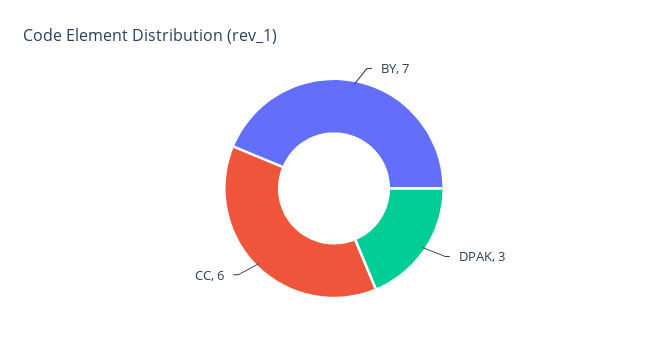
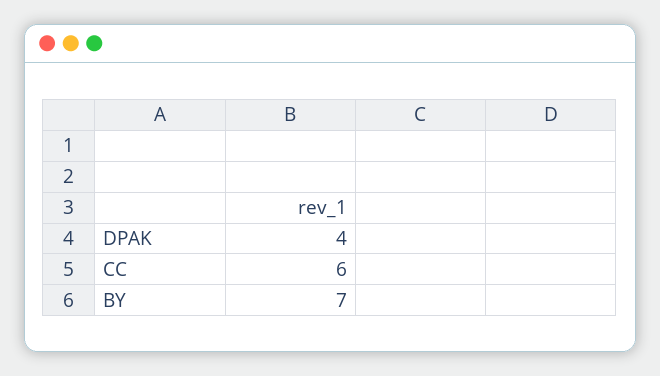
  {
    "BY": 7,
-   "DPAK": 3,
+   "DPAK": 4,
    "CC": 6
  }

